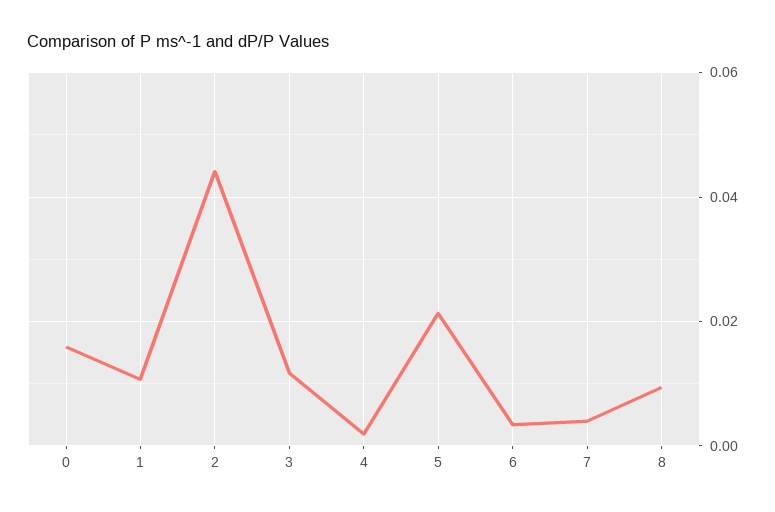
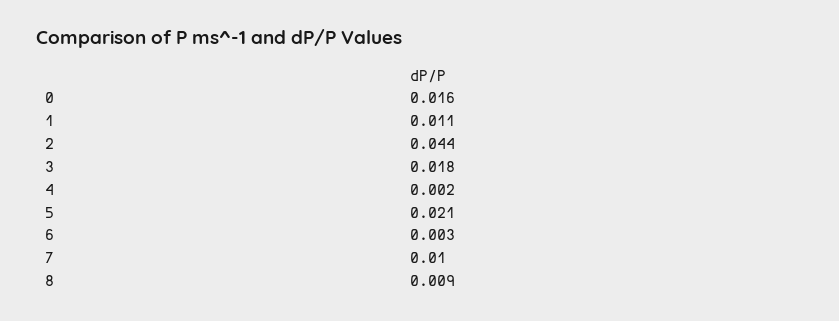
  {
    "0": 0.016,
    "1": 0.011,
    "2": 0.044,
-   "3": 0.012,
+   "3": 0.018,
    "4": 0.002,
    "5": 0.021,
    "6": 0.003,
-   "7": 0.004,
+   "7": 0.01,
    "8": 0.009
  }

